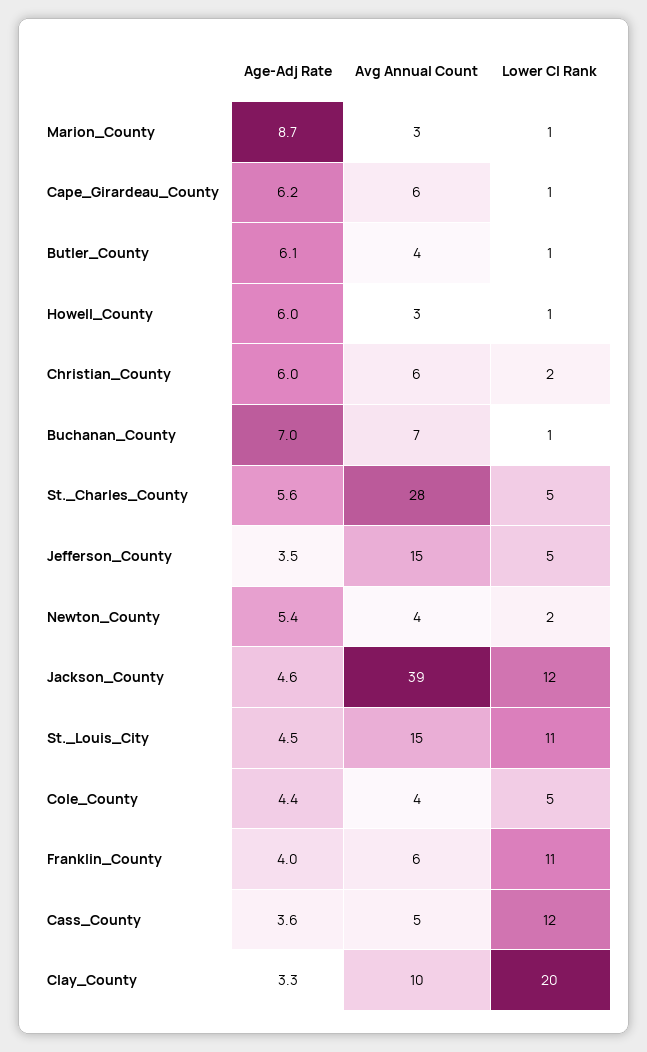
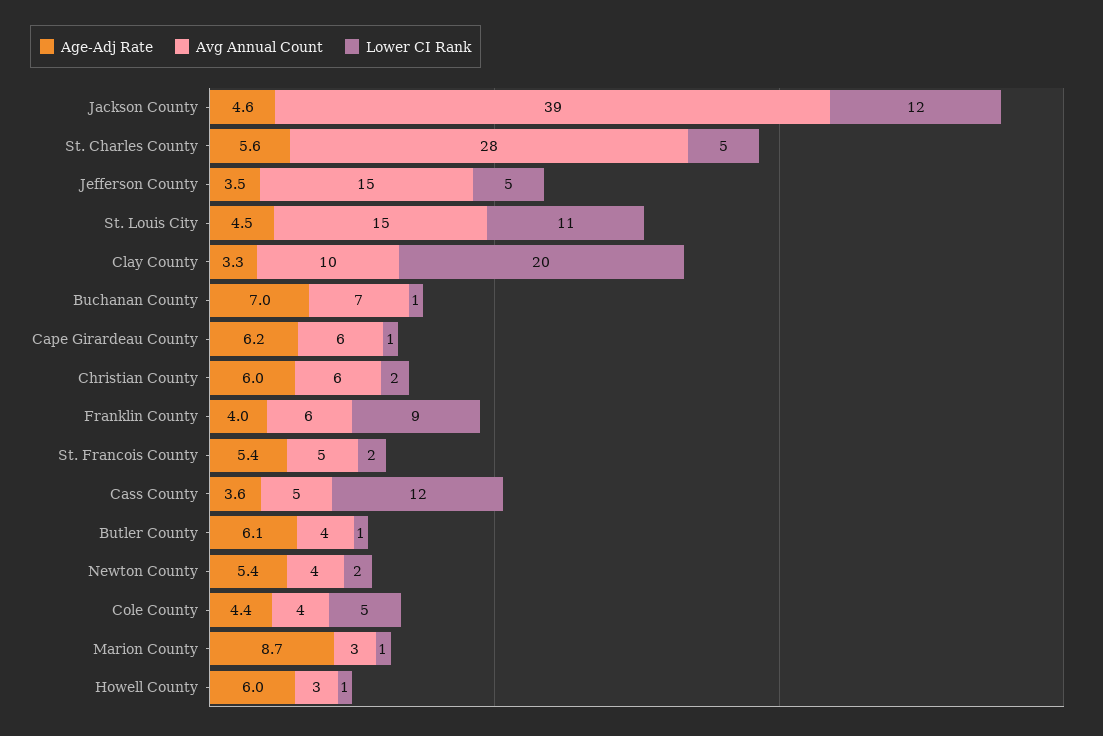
  {
    "Age-Adj Rate": {
      "Marion_County": 8.7,
      "Cape_Girardeau_County": 6.2,
      "Butler_County": 6.1,
      "Howell_County": 6,
      "Christian_County": 6,
      "Buchanan_County": 7,
      "St._Charles_County": 5.6,
      "Jefferson_County": 3.5,
      "Newton_County": 5.4,
      "Jackson_County": 4.6,
      "St._Louis_City": 4.5,
      "Cole_County": 4.4,
      "Franklin_County": 4,
      "Cass_County": 3.6,
-     "Clay_County": 3.3
+     "Clay_County": 3.3,
+     "St. Francois County": 5.4
    },
    "Avg Annual Count": {
      "Marion_County": 3,
      "Cape_Girardeau_County": 6,
      "Butler_County": 4,
      "Howell_County": 3,
      "Christian_County": 6,
      "Buchanan_County": 7,
      "St._Charles_County": 28,
      "Jefferson_County": 15,
      "Newton_County": 4,
      "Jackson_County": 39,
      "St._Louis_City": 15,
      "Cole_County": 4,
      "Franklin_County": 6,
      "Cass_County": 5,
-     "Clay_County": 10
+     "Clay_County": 10,
+     "St. Francois County": 5
    },
    "Lower CI Rank": {
      "Marion_County": 1,
      "Cape_Girardeau_County": 1,
      "Butler_County": 1,
      "Howell_County": 1,
      "Christian_County": 2,
      "Buchanan_County": 1,
      "St._Charles_County": 5,
      "Jefferson_County": 5,
      "Newton_County": 2,
      "Jackson_County": 12,
      "St._Louis_City": 11,
      "Cole_County": 5,
-     "Franklin_County": 11,
+     "Franklin_County": 9,
      "Cass_County": 12,
-     "Clay_County": 20
+     "Clay_County": 20,
+     "St. Francois County": 2
    }
  }

